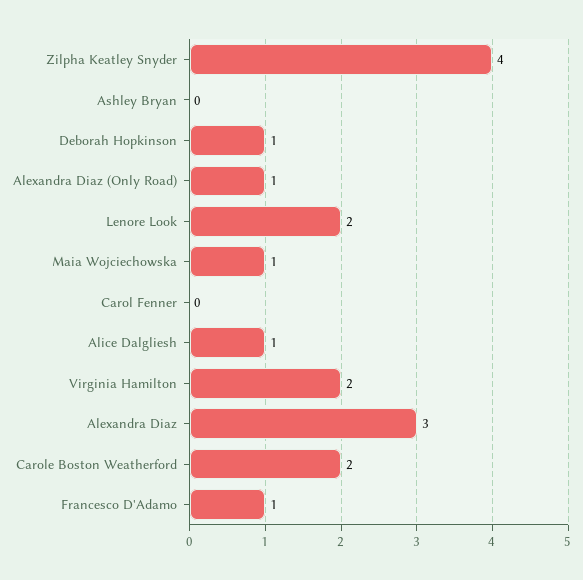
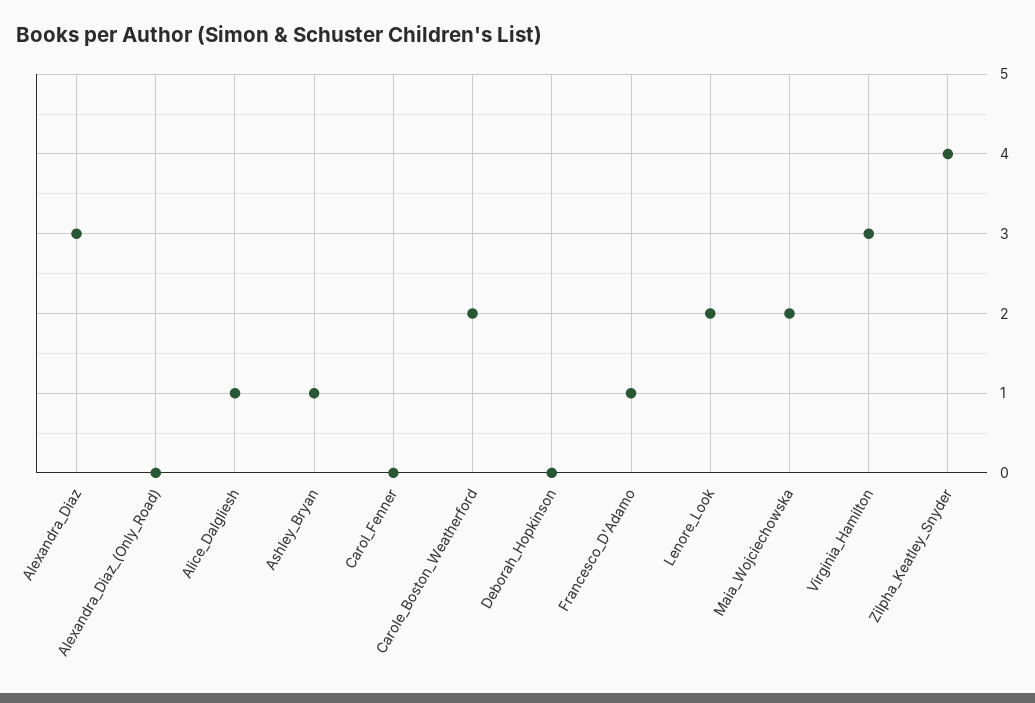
  {
    "Zilpha Keatley Snyder": 4,
-   "Ashley Bryan": 0,
+   "Ashley Bryan": 1,
-   "Deborah Hopkinson": 1,
+   "Deborah Hopkinson": 0,
-   "Alexandra Diaz (Only Road)": 1,
+   "Alexandra Diaz (Only Road)": 0,
    "Lenore Look": 2,
-   "Maia Wojciechowska": 1,
+   "Maia Wojciechowska": 2,
    "Carol Fenner": 0,
    "Alice Dalgliesh": 1,
-   "Virginia Hamilton": 2,
+   "Virginia Hamilton": 3,
    "Alexandra Diaz": 3,
    "Carole Boston Weatherford": 2,
    "Francesco D'Adamo": 1
  }

